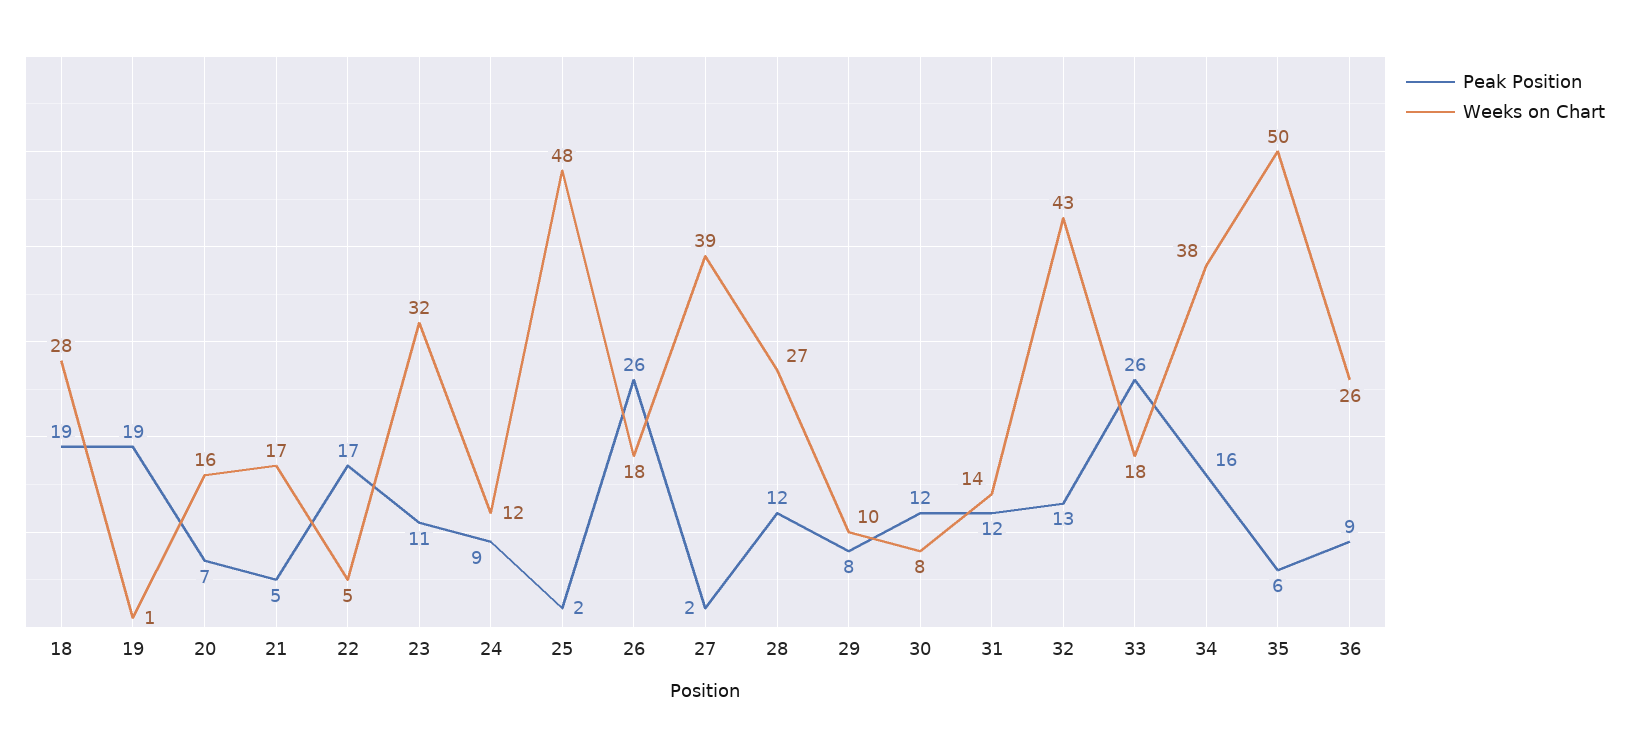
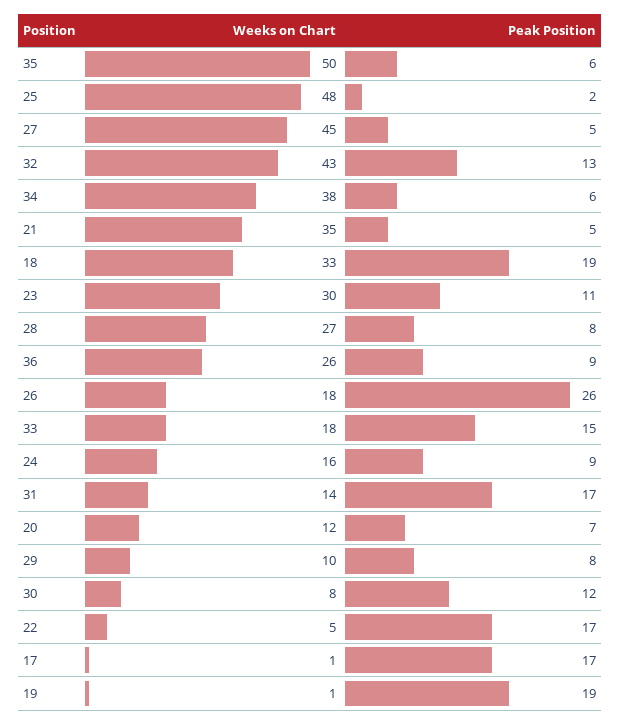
  {
    "Peak Position": {
      "18": 19,
      "19": 19,
      "20": 7,
      "21": 5,
      "22": 17,
      "23": 11,
      "24": 9,
      "25": 2,
      "26": 26,
-     "27": 2,
+     "27": 5,
-     "28": 12,
+     "28": 8,
      "29": 8,
      "30": 12,
-     "31": 12,
+     "31": 17,
      "32": 13,
-     "33": 26,
+     "33": 15,
-     "34": 16,
+     "34": 6,
      "35": 6,
-     "36": 9
+     "36": 9,
+     "17": 17
    },
    "Weeks on Chart": {
-     "18": 28,
+     "18": 33,
      "19": 1,
-     "20": 16,
+     "20": 12,
-     "21": 17,
+     "21": 35,
      "22": 5,
-     "23": 32,
+     "23": 30,
-     "24": 12,
+     "24": 16,
      "25": 48,
      "26": 18,
-     "27": 39,
+     "27": 45,
      "28": 27,
      "29": 10,
      "30": 8,
      "31": 14,
      "32": 43,
      "33": 18,
      "34": 38,
      "35": 50,
-     "36": 26
+     "36": 26,
+     "17": 1
    }
  }

